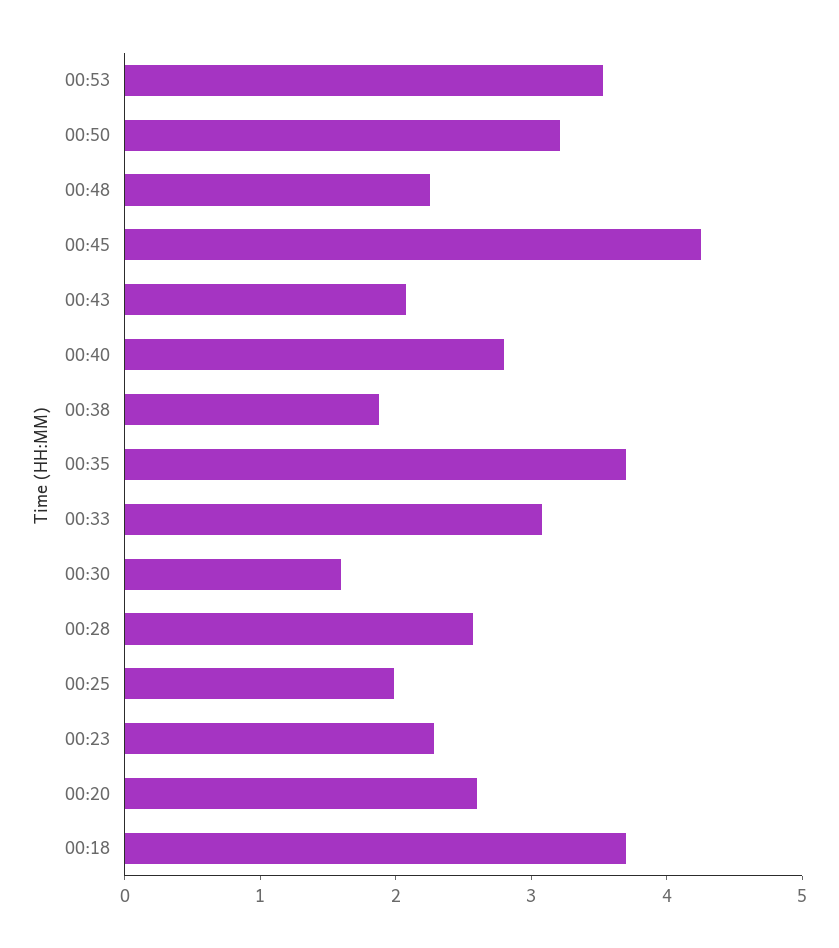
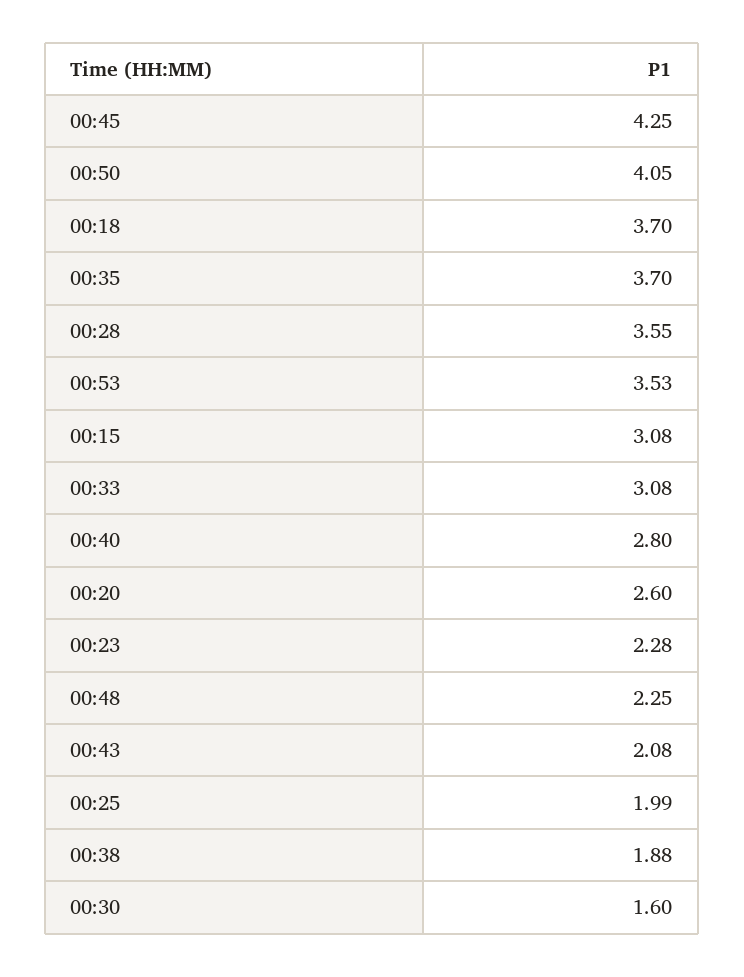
  {
    "00:53": 3.53,
-   "00:50": 3.2,
+   "00:50": 4.05,
    "00:48": 2.25,
    "00:45": 4.25,
    "00:43": 2.08,
    "00:40": 2.8,
    "00:38": 1.88,
    "00:35": 3.7,
    "00:33": 3.08,
    "00:30": 1.6,
-   "00:28": 2.6,
+   "00:28": 3.55,
    "00:25": 1.99,
    "00:23": 2.28,
    "00:20": 2.6,
-   "00:18": 3.7
+   "00:18": 3.7,
+   "00:15": 3.08
  }

